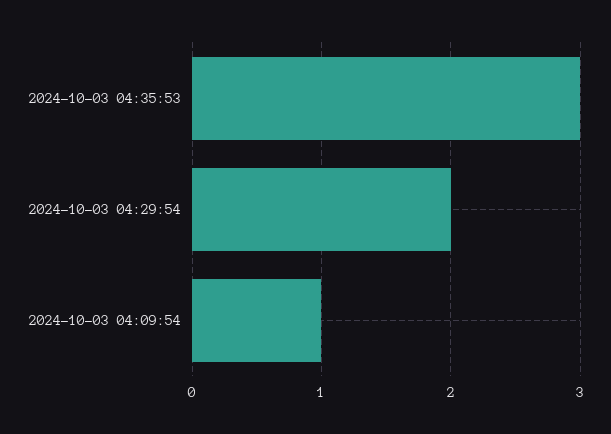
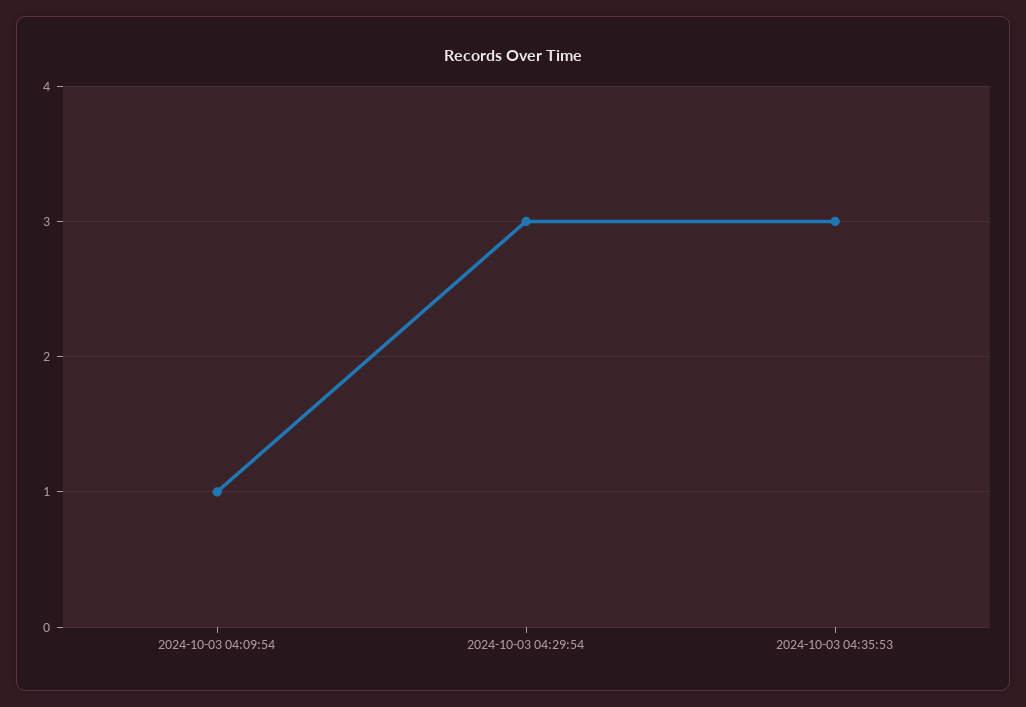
  {
    "2024-10-03 04:35:53": 3,
-   "2024-10-03 04:29:54": 2,
+   "2024-10-03 04:29:54": 3,
    "2024-10-03 04:09:54": 1
  }

